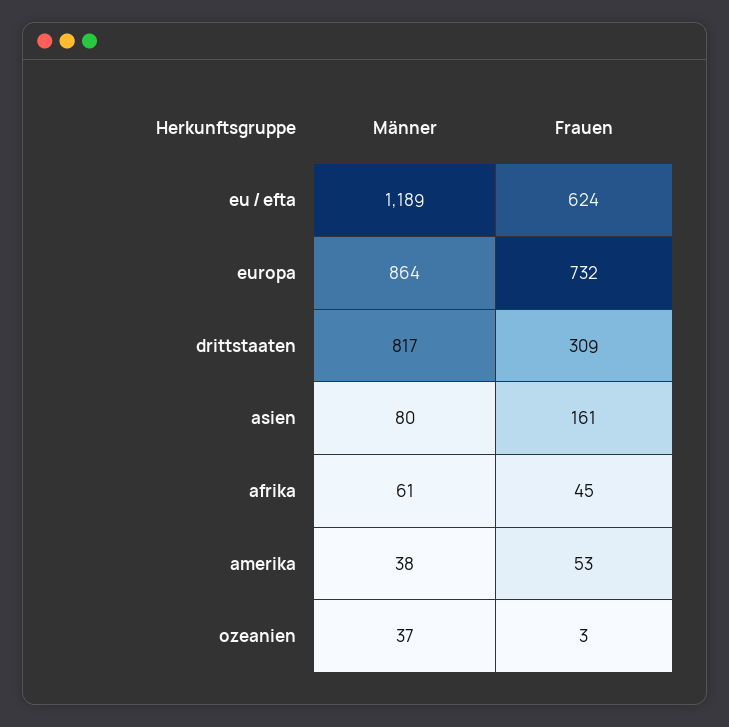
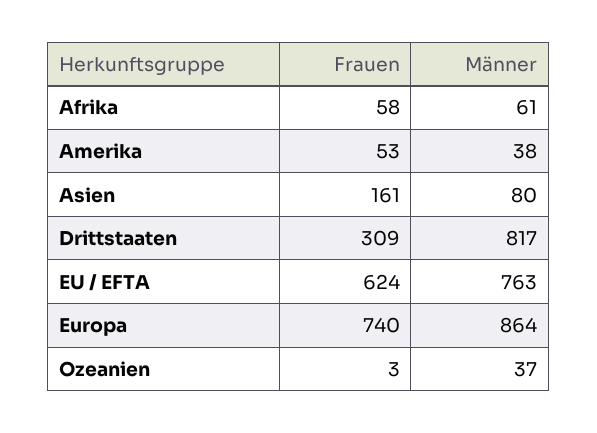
  {
    "Männer": {
-     "eu / efta": 1189,
+     "eu / efta": 763,
      "europa": 864,
      "drittstaaten": 817,
      "asien": 80,
      "afrika": 61,
      "amerika": 38,
      "ozeanien": 37
    },
    "Frauen": {
      "eu / efta": 624,
-     "europa": 732,
+     "europa": 740,
      "drittstaaten": 309,
      "asien": 161,
-     "afrika": 45,
+     "afrika": 58,
      "amerika": 53,
      "ozeanien": 3
    }
  }

